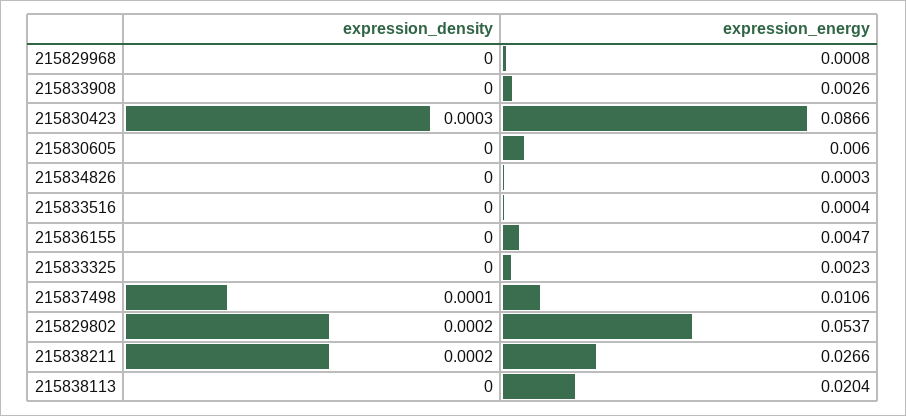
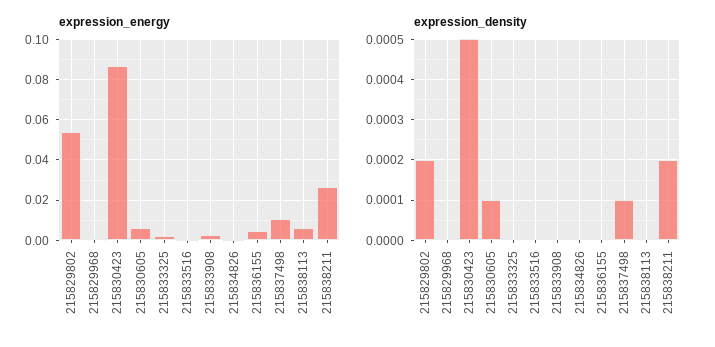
  {
    "expression_density": {
      "215829968": 0,
      "215833908": 0,
-     "215830423": 0.0003,
+     "215830423": 0.0005,
-     "215830605": 0,
+     "215830605": 0.0001,
      "215834826": 0,
      "215833516": 0,
      "215836155": 0,
      "215833325": 0,
      "215837498": 0.0001,
      "215829802": 0.0002,
      "215838211": 0.0002,
      "215838113": 0
    },
    "expression_energy": {
      "215829968": 0.0008,
      "215833908": 0.0026,
      "215830423": 0.0866,
      "215830605": 0.006,
      "215834826": 0.0003,
      "215833516": 0.0004,
      "215836155": 0.0047,
      "215833325": 0.0023,
      "215837498": 0.0106,
      "215829802": 0.0537,
      "215838211": 0.0266,
-     "215838113": 0.0204
+     "215838113": 0.005
    }
  }

